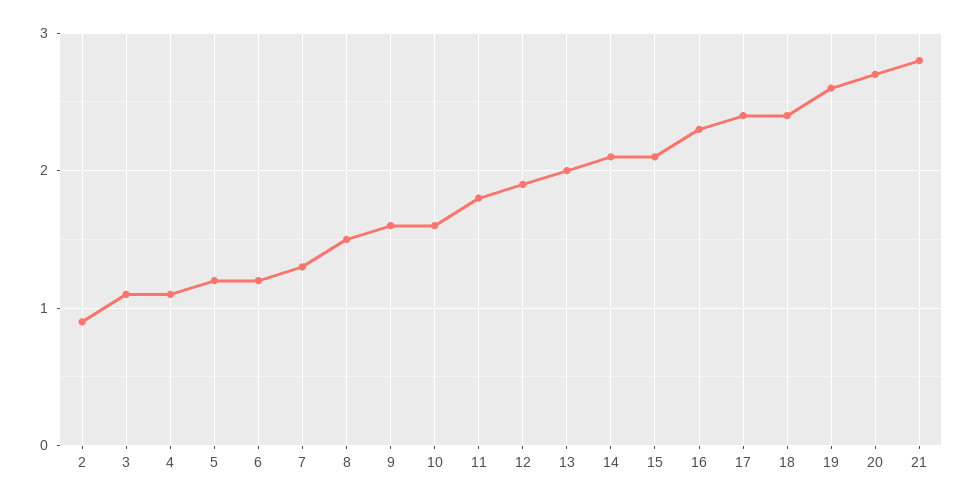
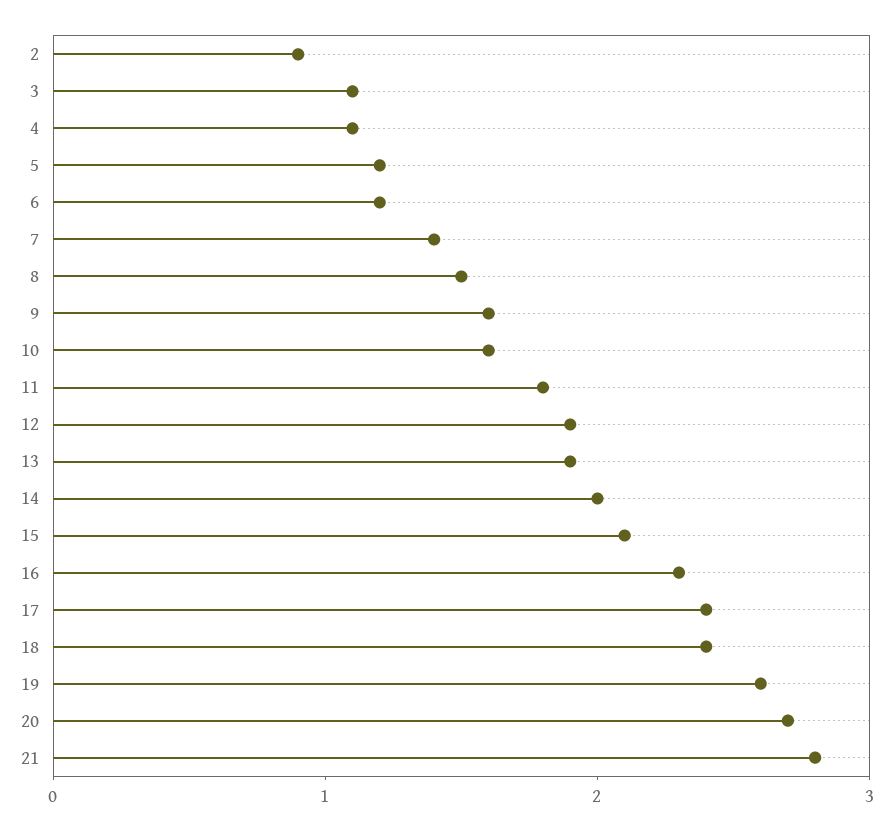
  {
    "2": 0.9,
    "3": 1.1,
    "4": 1.1,
    "5": 1.2,
    "6": 1.2,
-   "7": 1.3,
+   "7": 1.4,
    "8": 1.5,
    "9": 1.6,
    "10": 1.6,
    "11": 1.8,
    "12": 1.9,
-   "13": 2,
+   "13": 1.9,
-   "14": 2.1,
+   "14": 2,
    "15": 2.1,
    "16": 2.3,
    "17": 2.4,
    "18": 2.4,
    "19": 2.6,
    "20": 2.7,
    "21": 2.8
  }

